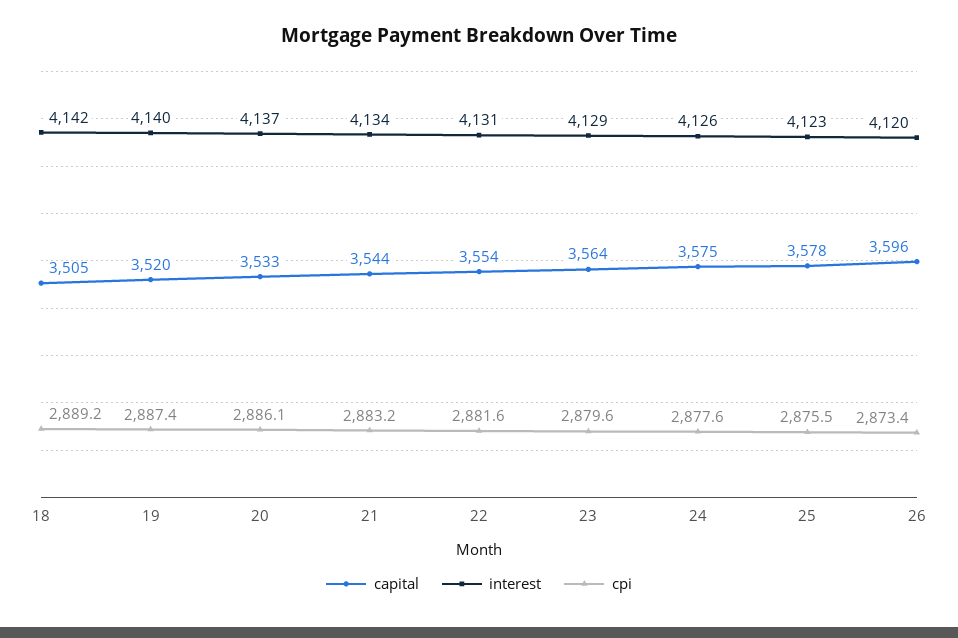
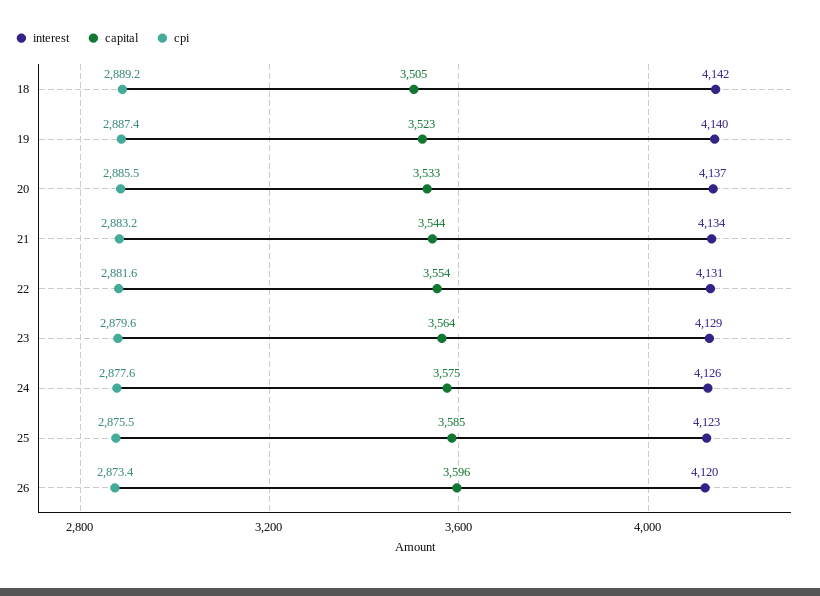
  {
    "capital": {
      "18": 3505,
-     "19": 3520,
+     "19": 3523,
      "20": 3533,
      "21": 3544,
      "22": 3554,
      "23": 3564,
      "24": 3575,
-     "25": 3578,
+     "25": 3585,
      "26": 3596
    },
    "interest": {
      "18": 4142,
      "19": 4140,
      "20": 4137,
      "21": 4134,
      "22": 4131,
      "23": 4129,
      "24": 4126,
      "25": 4123,
      "26": 4120
    },
    "cpi": {
      "18": 2889.2,
      "19": 2887.4,
-     "20": 2886.1,
+     "20": 2885.5,
      "21": 2883.2,
      "22": 2881.6,
      "23": 2879.6,
      "24": 2877.6,
      "25": 2875.5,
      "26": 2873.4
    }
  }

